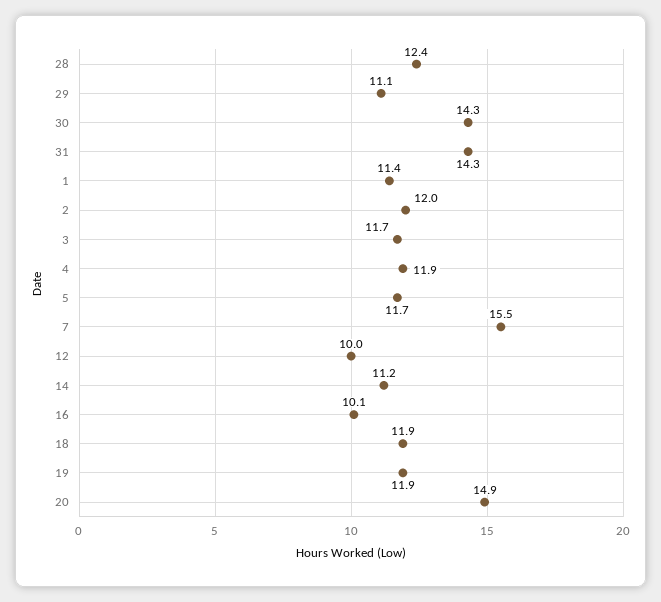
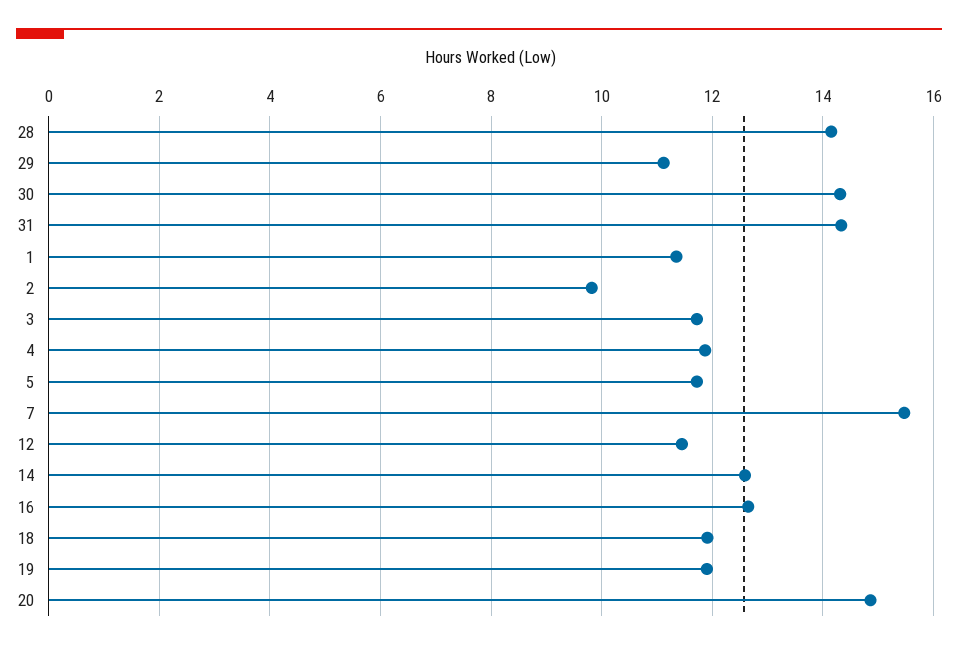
  {
-   "28": 12.4,
+   "28": 14.2,
    "29": 11.1,
    "30": 14.3,
    "31": 14.3,
    "1": 11.4,
-   "2": 12,
+   "2": 9.8,
    "3": 11.7,
    "4": 11.9,
    "5": 11.7,
    "7": 15.5,
-   "12": 10,
+   "12": 11.4,
-   "14": 11.2,
+   "14": 12.6,
-   "16": 10.1,
+   "16": 12.6,
    "18": 11.9,
    "19": 11.9,
    "20": 14.9
  }

